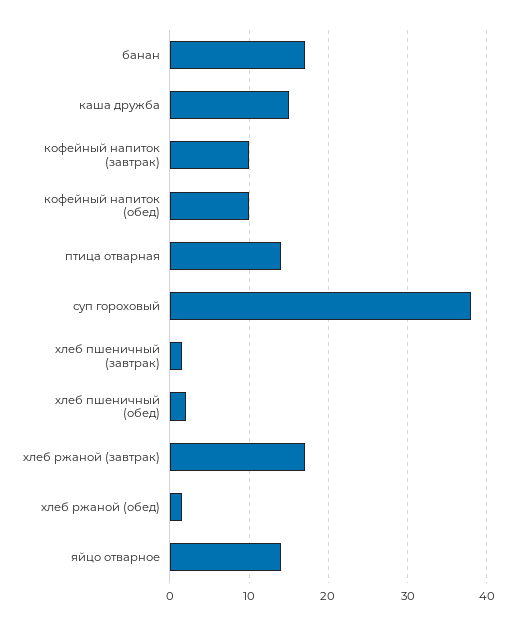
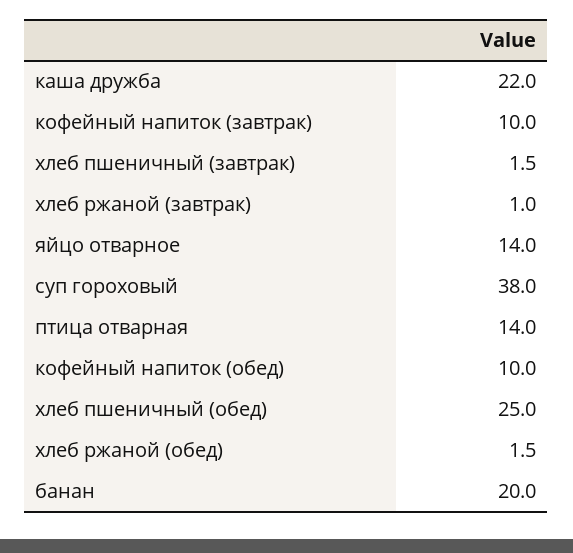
  {
-   "банан": 17,
+   "банан": 20,
-   "каша дружба": 15,
+   "каша дружба": 22,
    "кофейный напиток (завтрак)": 10,
    "кофейный напиток (обед)": 10,
    "птица отварная": 14,
    "суп гороховый": 38,
    "хлеб пшеничный (завтрак)": 1.5,
-   "хлеб пшеничный (обед)": 2,
+   "хлеб пшеничный (обед)": 25,
-   "хлеб ржаной (завтрак)": 17,
+   "хлеб ржаной (завтрак)": 1,
    "хлеб ржаной (обед)": 1.5,
    "яйцо отварное": 14
  }

